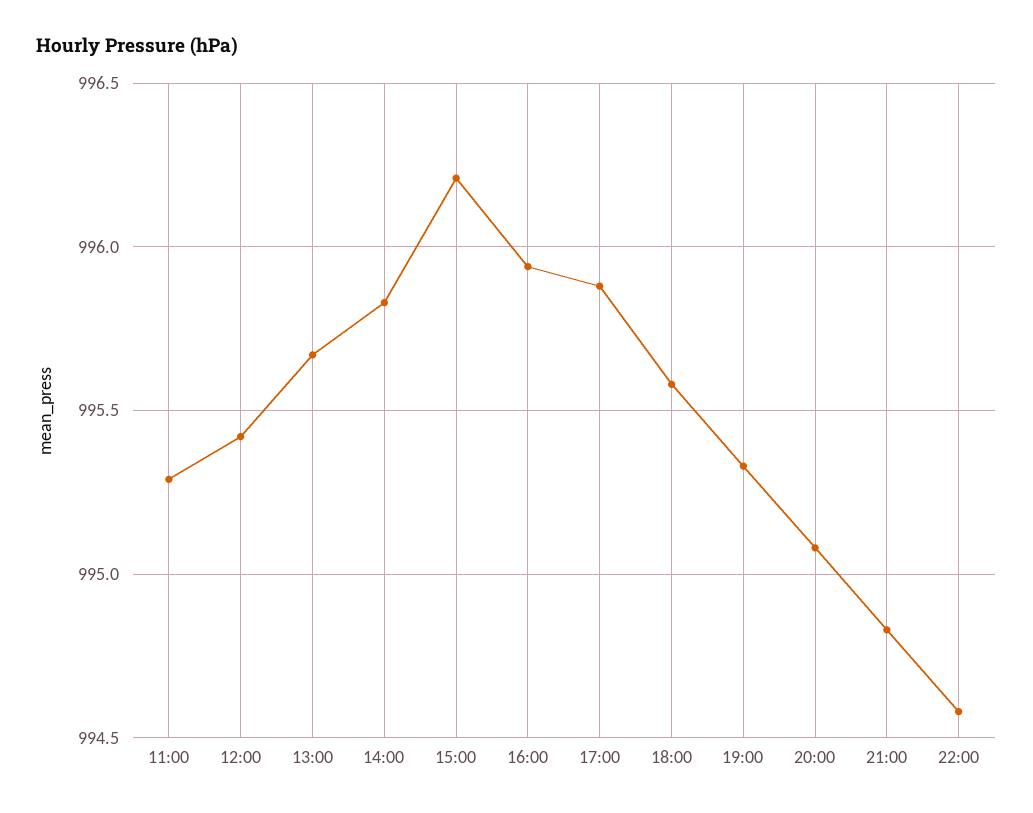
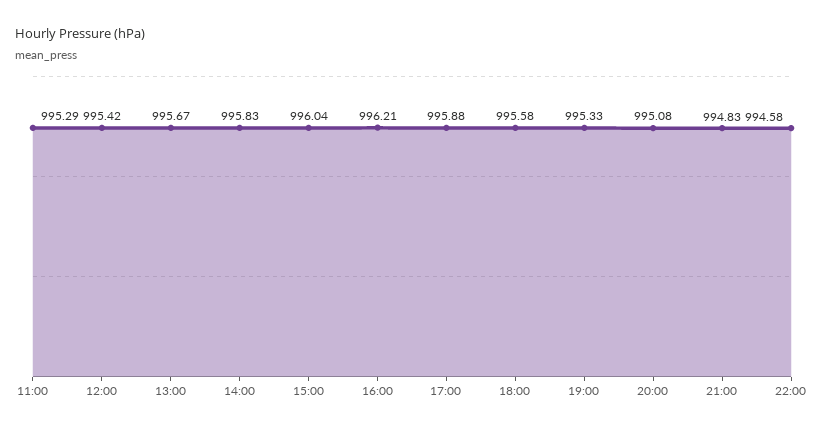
  {
    "11:00": 995.29,
    "12:00": 995.42,
    "13:00": 995.67,
    "14:00": 995.83,
-   "15:00": 996.2,
+   "15:00": 996.04,
-   "16:00": 995.95,
+   "16:00": 996.21,
    "17:00": 995.88,
    "18:00": 995.58,
    "19:00": 995.33,
    "20:00": 995.08,
    "21:00": 994.83,
    "22:00": 994.58
  }

